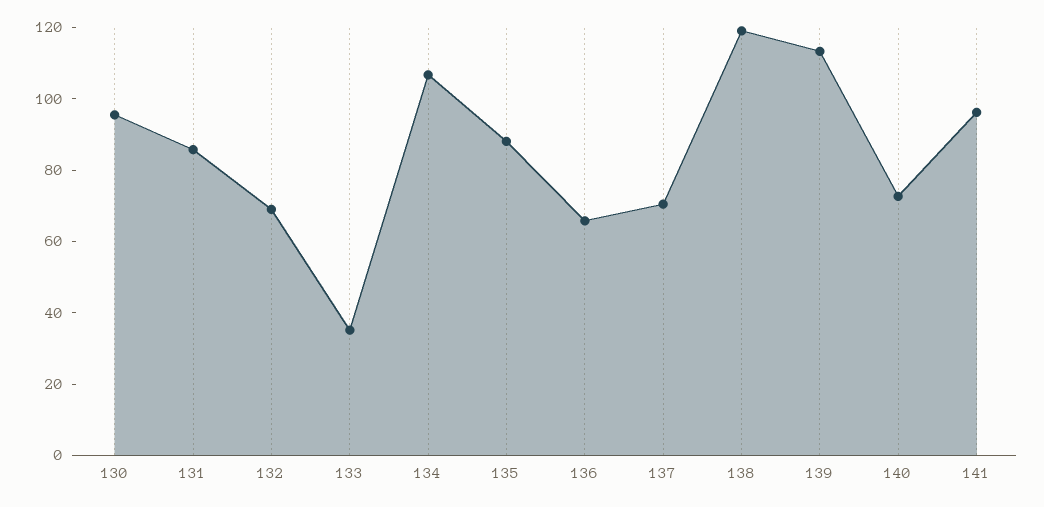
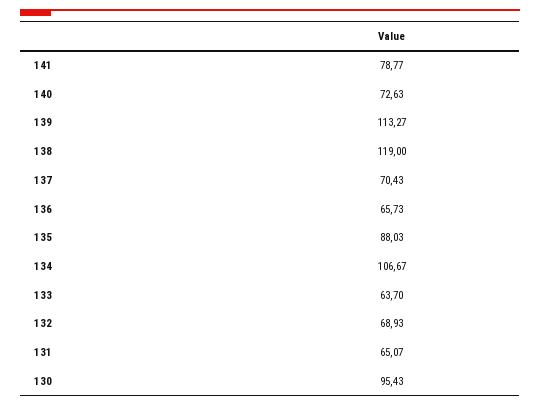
  {
    "130": 95.43,
-   "131": 85,
+   "131": 65.07,
    "132": 68.93,
-   "133": 35,
+   "133": 63.7,
    "134": 106.67,
    "135": 88.03,
    "136": 65.73,
    "137": 70.43,
    "138": 119,
    "139": 113.27,
    "140": 72.63,
-   "141": 95
+   "141": 78.77
  }

